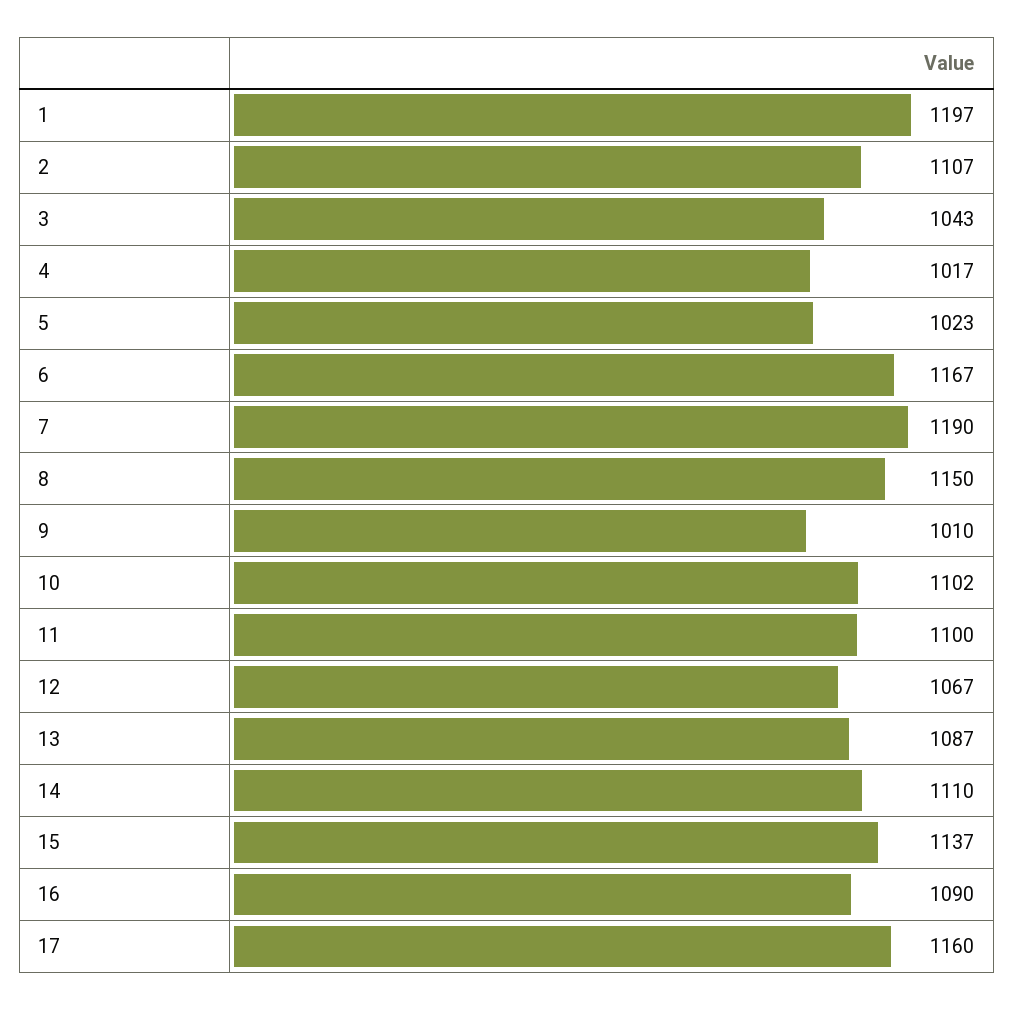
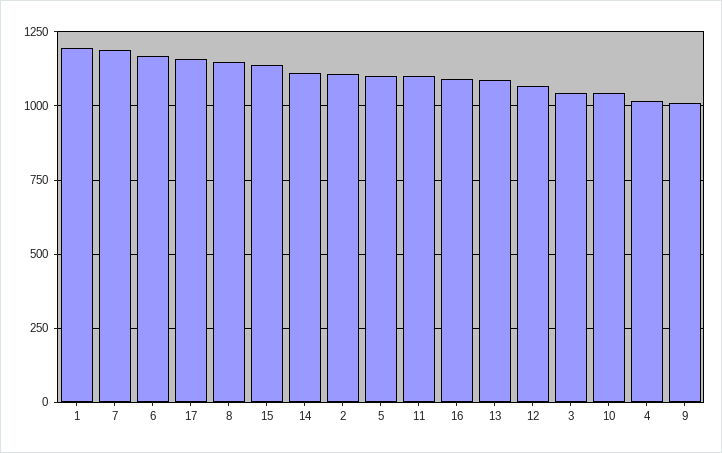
  {
    "1": 1197,
    "2": 1107,
    "3": 1043,
    "4": 1017,
-   "5": 1023,
+   "5": 1100,
    "6": 1167,
    "7": 1190,
    "8": 1150,
    "9": 1010,
-   "10": 1102,
+   "10": 1050,
    "11": 1100,
    "12": 1067,
    "13": 1087,
    "14": 1110,
    "15": 1137,
    "16": 1090,
    "17": 1160
  }

